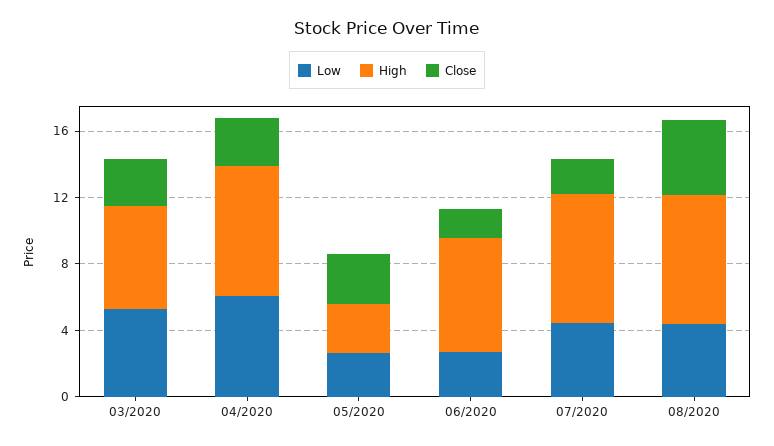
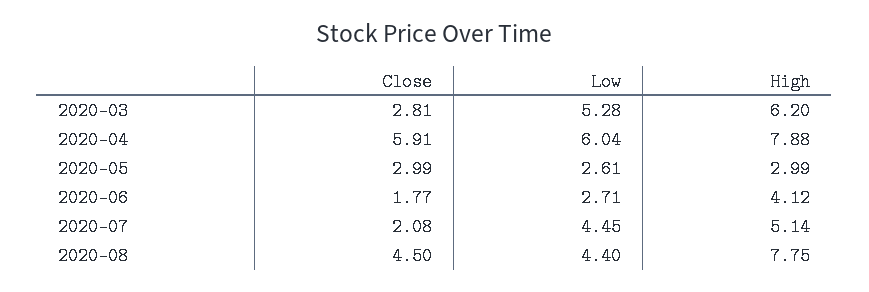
  {
    "Low": {
      "03/2020": 5.28,
      "04/2020": 6.04,
      "05/2020": 2.61,
      "06/2020": 2.71,
      "07/2020": 4.45,
      "08/2020": 4.4
    },
    "High": {
      "03/2020": 6.2,
      "04/2020": 7.88,
      "05/2020": 2.99,
-     "06/2020": 7,
+     "06/2020": 4.12,
-     "07/2020": 8,
+     "07/2020": 5.14,
      "08/2020": 7.75
    },
    "Close": {
      "03/2020": 2.81,
-     "04/2020": 3,
+     "04/2020": 5.91,
      "05/2020": 2.99,
      "06/2020": 1.77,
      "07/2020": 2.08,
      "08/2020": 4.5
    }
  }

